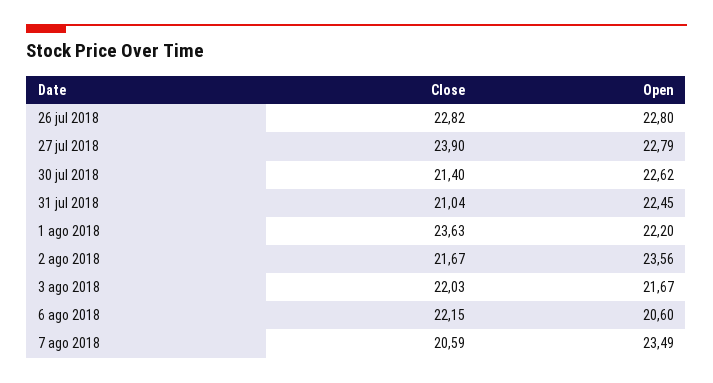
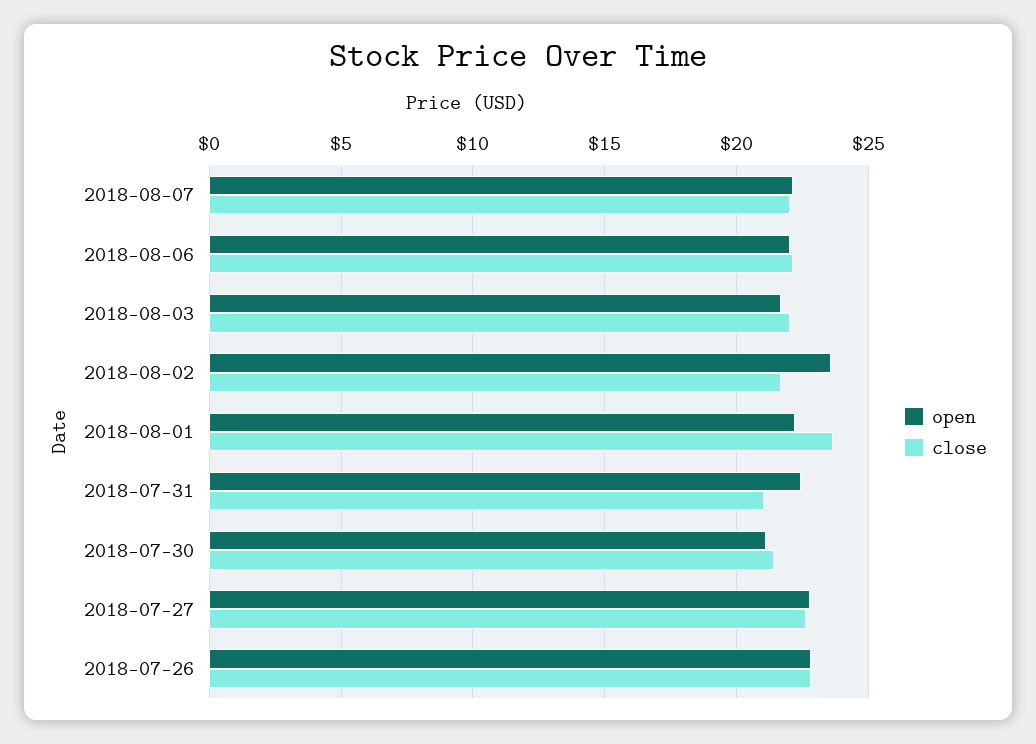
  {
    "Close": {
      "26 jul 2018": 22.82,
-     "27 jul 2018": 23.9,
+     "27 jul 2018": 22.5,
      "30 jul 2018": 21.4,
      "31 jul 2018": 21.04,
      "1 ago 2018": 23.63,
      "2 ago 2018": 21.67,
      "3 ago 2018": 22.03,
      "6 ago 2018": 22.15,
-     "7 ago 2018": 20.59
+     "7 ago 2018": 22
    },
    "Open": {
      "26 jul 2018": 22.8,
      "27 jul 2018": 22.79,
-     "30 jul 2018": 22.62,
+     "30 jul 2018": 21,
      "31 jul 2018": 22.45,
      "1 ago 2018": 22.2,
      "2 ago 2018": 23.56,
      "3 ago 2018": 21.67,
-     "6 ago 2018": 20.6,
+     "6 ago 2018": 22,
-     "7 ago 2018": 23.49
+     "7 ago 2018": 22
    }
  }

